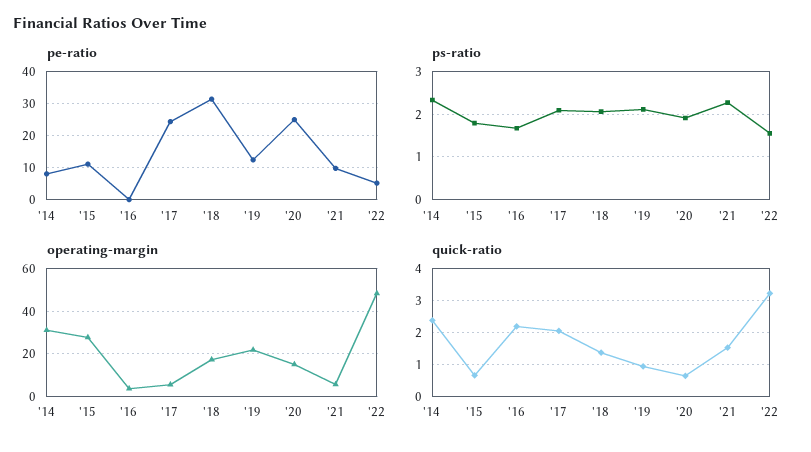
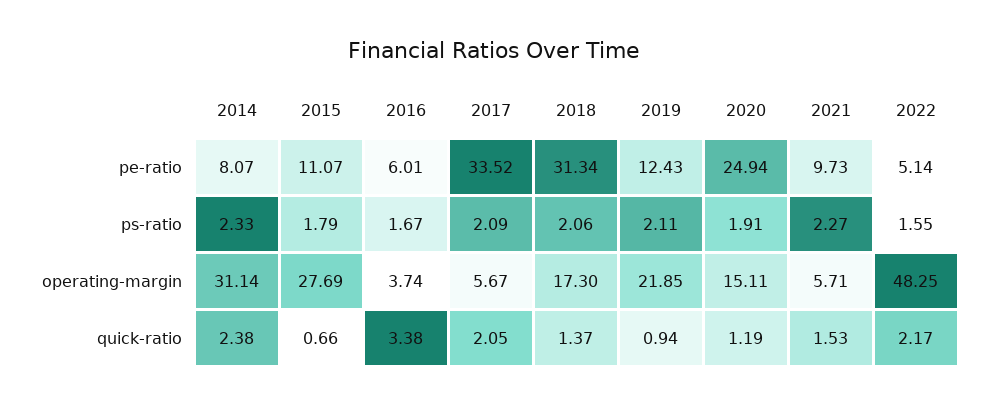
  {
    "pe-ratio": {
      "'14": 8.07,
      "'15": 11.07,
-     "'16": 0,
+     "'16": 6.01,
-     "'17": 24,
+     "'17": 33.52,
      "'18": 31.34,
      "'19": 12.43,
      "'20": 24.94,
      "'21": 9.73,
      "'22": 5.14
    },
    "ps-ratio": {
      "'14": 2.33,
      "'15": 1.79,
      "'16": 1.67,
      "'17": 2.09,
      "'18": 2.06,
      "'19": 2.11,
      "'20": 1.91,
      "'21": 2.27,
      "'22": 1.55
    },
    "operating-margin": {
      "'14": 31.14,
      "'15": 27.69,
      "'16": 3.74,
      "'17": 5.67,
      "'18": 17.3,
      "'19": 21.85,
      "'20": 15.11,
      "'21": 5.71,
      "'22": 48.25
    },
    "quick-ratio": {
      "'14": 2.38,
      "'15": 0.66,
-     "'16": 2.2,
+     "'16": 3.38,
      "'17": 2.05,
      "'18": 1.37,
      "'19": 0.94,
-     "'20": 0.6,
+     "'20": 1.19,
      "'21": 1.53,
-     "'22": 3.2
+     "'22": 2.17
    }
  }

